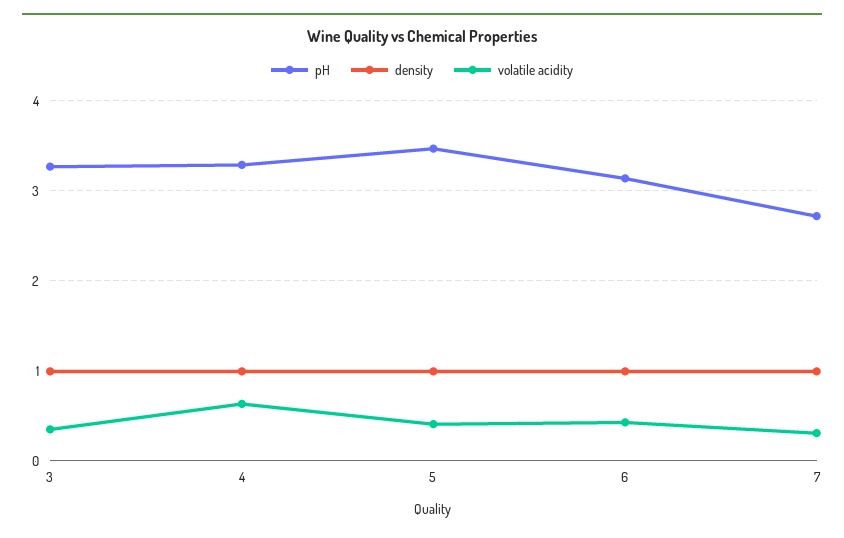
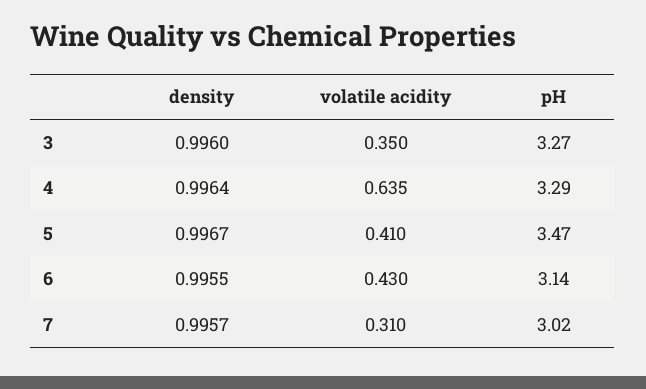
  {
    "pH": {
      "3": 3.27,
      "4": 3.29,
      "5": 3.47,
      "6": 3.14,
-     "7": 2.7
+     "7": 3.02
    },
    "density": {
      "3": 0.996,
      "4": 0.9964,
      "5": 0.9967,
      "6": 0.9955,
      "7": 0.9957
    },
    "volatile acidity": {
      "3": 0.35,
      "4": 0.635,
      "5": 0.41,
      "6": 0.43,
      "7": 0.31
    }
  }

